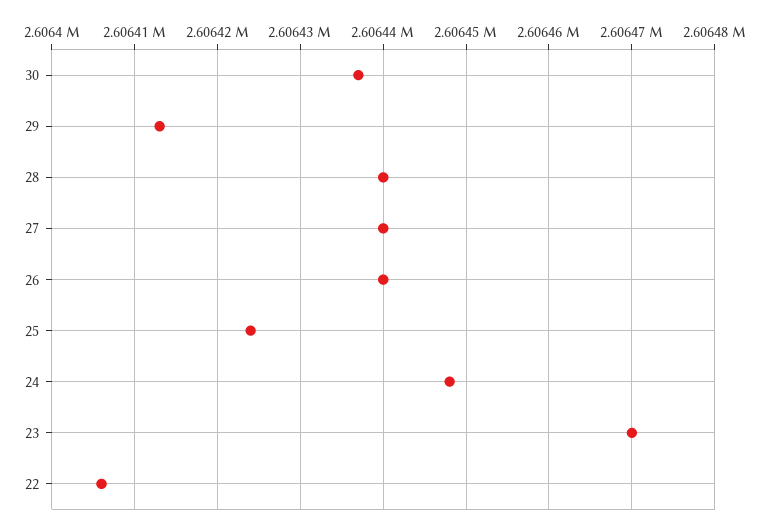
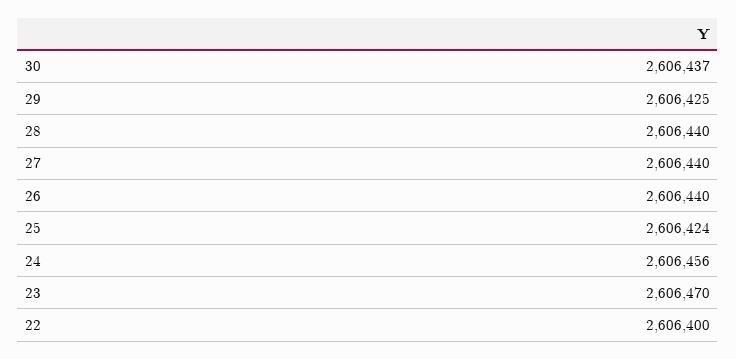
  {
    "30": 2606437,
-   "29": 2606413,
+   "29": 2606425,
    "28": 2606440,
    "27": 2606440,
    "26": 2606440,
    "25": 2606424,
-   "24": 2606448,
+   "24": 2606456,
    "23": 2606470,
-   "22": 2606406
+   "22": 2606400
  }

